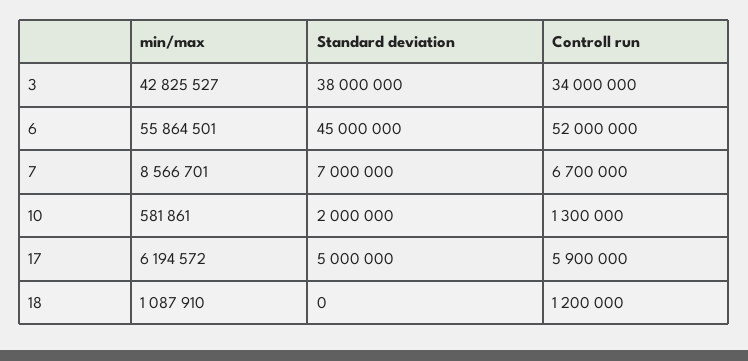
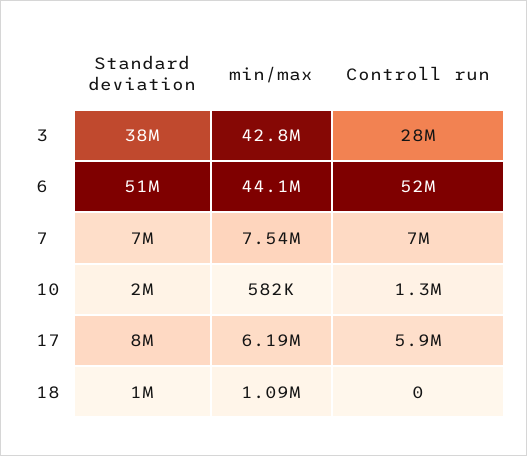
  {
    "min/max": {
      "3": 42825527,
-     "6": 55864501,
+     "6": 44100000,
-     "7": 8566701,
+     "7": 7540000,
      "10": 581861,
      "17": 6194572,
      "18": 1087910
    },
    "Standard deviation": {
      "3": 38000000,
-     "6": 45000000,
+     "6": 51000000,
      "7": 7000000,
      "10": 2000000,
-     "17": 5000000,
+     "17": 8000000,
-     "18": 0
+     "18": 1000000
    },
    "Controll run": {
-     "3": 34000000,
+     "3": 28000000,
      "6": 52000000,
-     "7": 6700000,
+     "7": 7000000,
      "10": 1300000,
      "17": 5900000,
-     "18": 1200000
+     "18": 0
    }
  }

